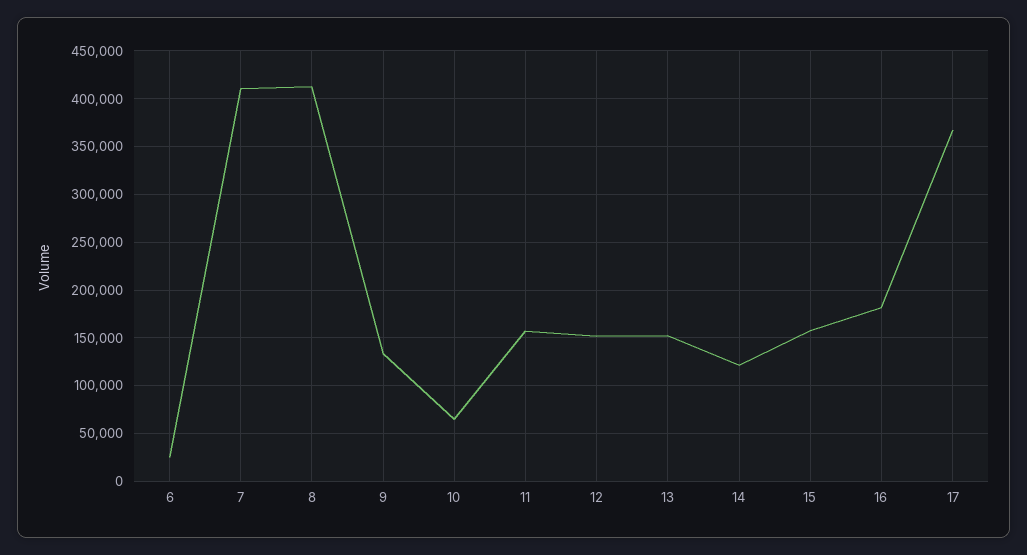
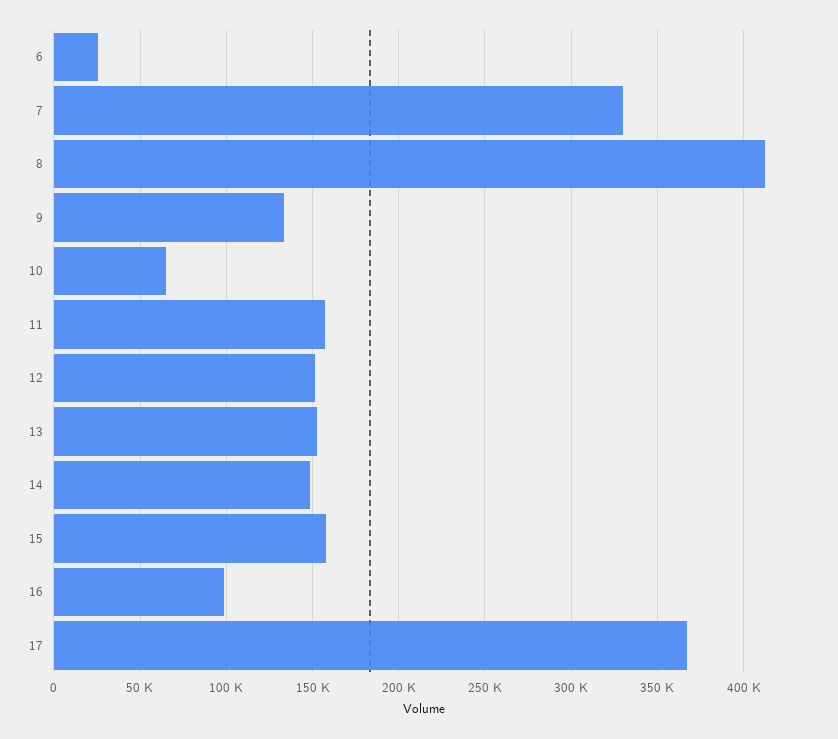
  {
    "6": 25000,
-   "7": 410000,
+   "7": 330000,
    "8": 410000,
    "9": 135000,
    "10": 65000,
    "11": 155000,
    "12": 150000,
    "13": 150000,
-   "14": 120000,
+   "14": 150000,
    "15": 160000,
-   "16": 180000,
+   "16": 100000,
    "17": 365000
  }

